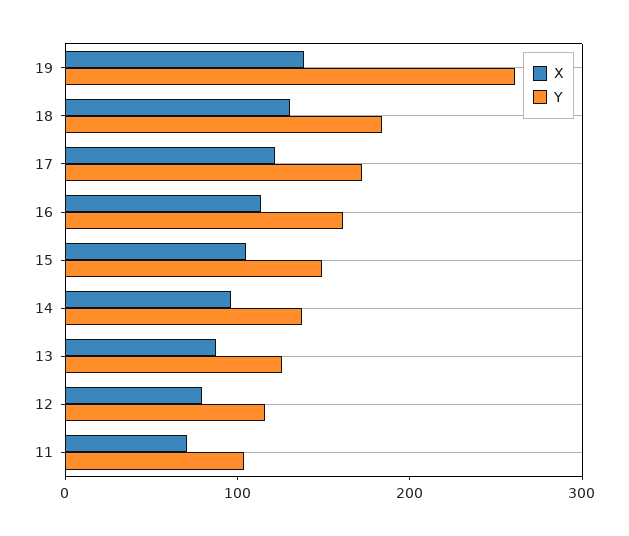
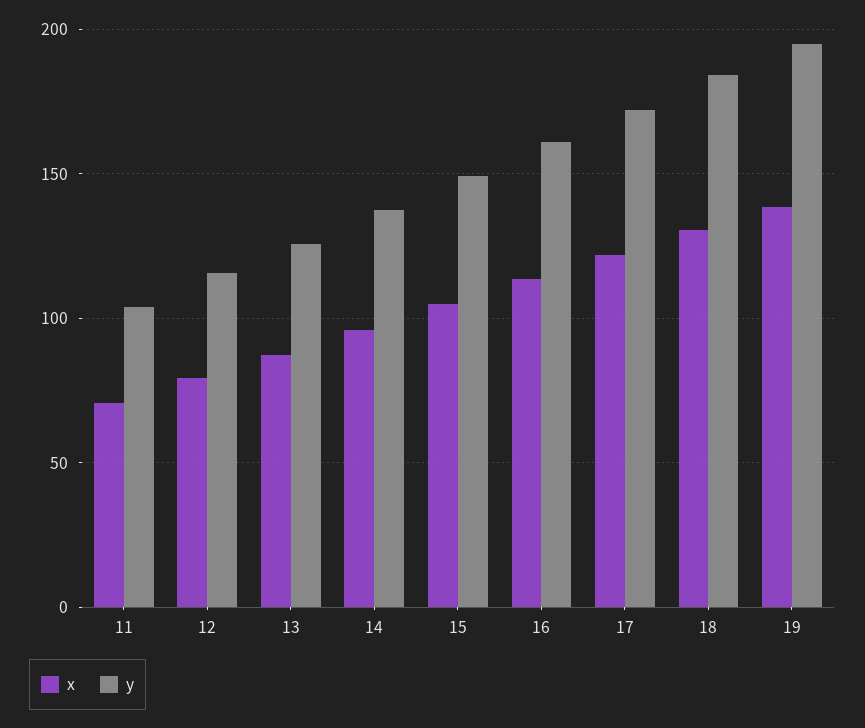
  {
    "X": {
      "19": 140,
      "18": 130,
      "17": 120,
      "16": 115,
      "15": 105,
      "14": 95,
      "13": 85,
      "12": 80,
      "11": 70
    },
    "Y": {
-     "19": 260,
+     "19": 195,
      "18": 185,
      "17": 170,
      "16": 160,
      "15": 150,
      "14": 140,
      "13": 125,
      "12": 115,
      "11": 105
    }
  }

